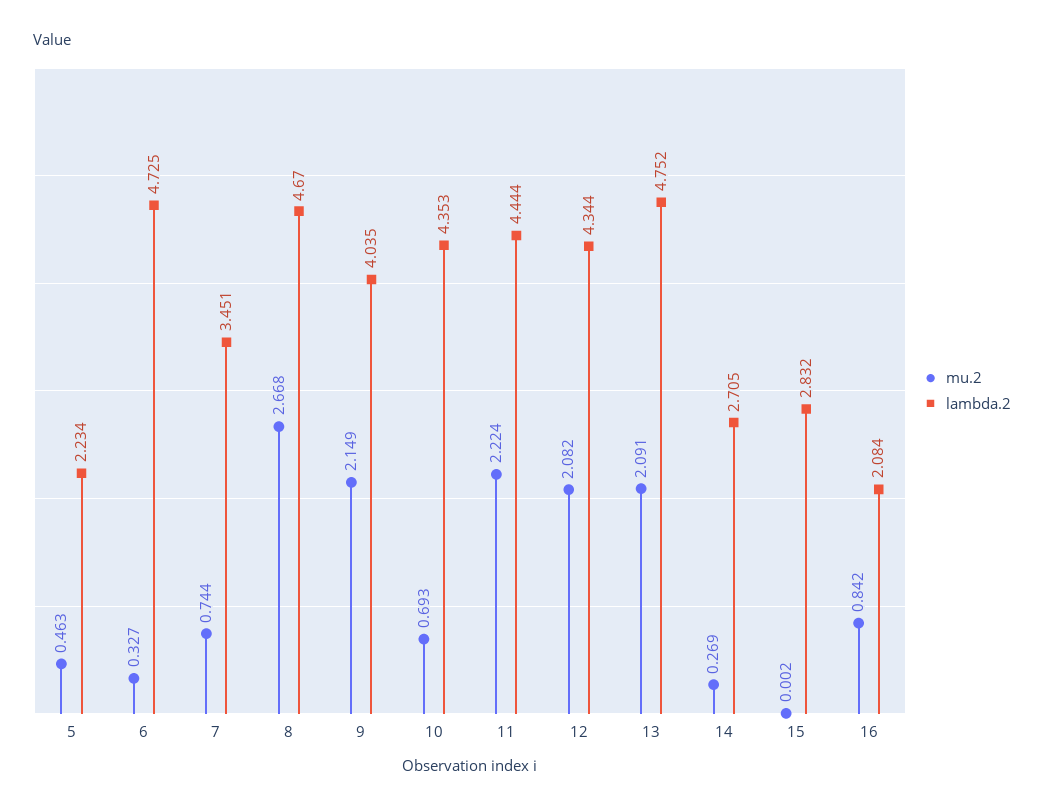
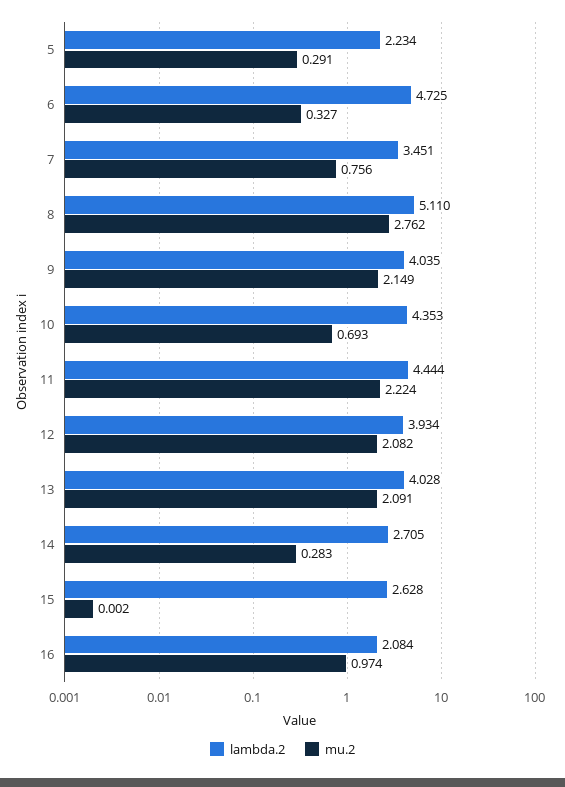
  {
    "mu.2": {
-     "5": 0.463,
+     "5": 0.291,
      "6": 0.327,
-     "7": 0.744,
+     "7": 0.756,
-     "8": 2.668,
+     "8": 2.762,
      "9": 2.149,
      "10": 0.693,
      "11": 2.224,
      "12": 2.082,
      "13": 2.091,
-     "14": 0.269,
+     "14": 0.283,
      "15": 0.002,
-     "16": 0.842
+     "16": 0.974
    },
    "lambda.2": {
      "5": 2.234,
      "6": 4.725,
      "7": 3.451,
-     "8": 4.67,
+     "8": 5.11,
      "9": 4.035,
      "10": 4.353,
      "11": 4.444,
-     "12": 4.344,
+     "12": 3.934,
-     "13": 4.752,
+     "13": 4.028,
      "14": 2.705,
-     "15": 2.832,
+     "15": 2.628,
      "16": 2.084
    }
  }

